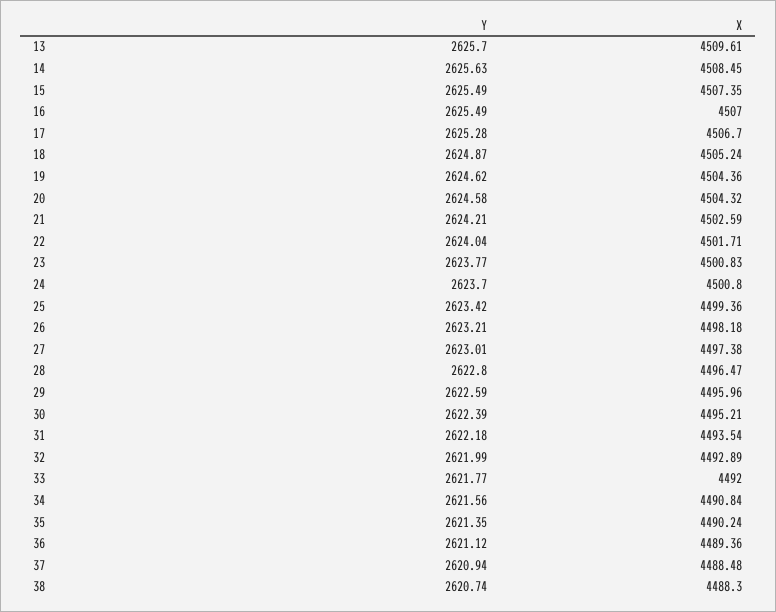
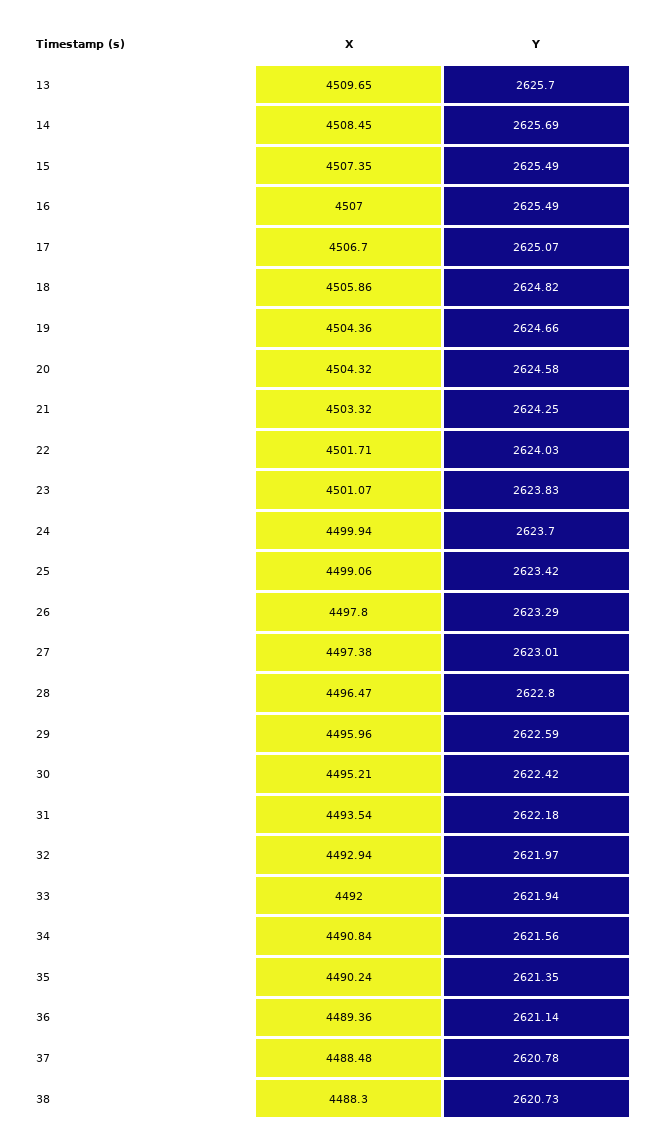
  {
    "Y": {
      "13": 2625.7,
-     "14": 2625.63,
+     "14": 2625.69,
      "15": 2625.49,
      "16": 2625.49,
-     "17": 2625.28,
+     "17": 2625.07,
-     "18": 2624.87,
+     "18": 2624.82,
-     "19": 2624.62,
+     "19": 2624.66,
      "20": 2624.58,
-     "21": 2624.21,
+     "21": 2624.25,
-     "22": 2624.04,
+     "22": 2624.03,
-     "23": 2623.77,
+     "23": 2623.83,
      "24": 2623.7,
      "25": 2623.42,
-     "26": 2623.21,
+     "26": 2623.29,
      "27": 2623.01,
      "28": 2622.8,
      "29": 2622.59,
-     "30": 2622.39,
+     "30": 2622.42,
      "31": 2622.18,
-     "32": 2621.99,
+     "32": 2621.97,
-     "33": 2621.77,
+     "33": 2621.94,
      "34": 2621.56,
      "35": 2621.35,
-     "36": 2621.12,
+     "36": 2621.14,
-     "37": 2620.94,
+     "37": 2620.78,
-     "38": 2620.74
+     "38": 2620.73
    },
    "X": {
-     "13": 4509.61,
+     "13": 4509.65,
      "14": 4508.45,
      "15": 4507.35,
      "16": 4507,
      "17": 4506.7,
-     "18": 4505.24,
+     "18": 4505.86,
      "19": 4504.36,
      "20": 4504.32,
-     "21": 4502.59,
+     "21": 4503.32,
      "22": 4501.71,
-     "23": 4500.83,
+     "23": 4501.07,
-     "24": 4500.8,
+     "24": 4499.94,
-     "25": 4499.36,
+     "25": 4499.06,
-     "26": 4498.18,
+     "26": 4497.8,
      "27": 4497.38,
      "28": 4496.47,
      "29": 4495.96,
      "30": 4495.21,
      "31": 4493.54,
-     "32": 4492.89,
+     "32": 4492.94,
      "33": 4492,
      "34": 4490.84,
      "35": 4490.24,
      "36": 4489.36,
      "37": 4488.48,
      "38": 4488.3
    }
  }

